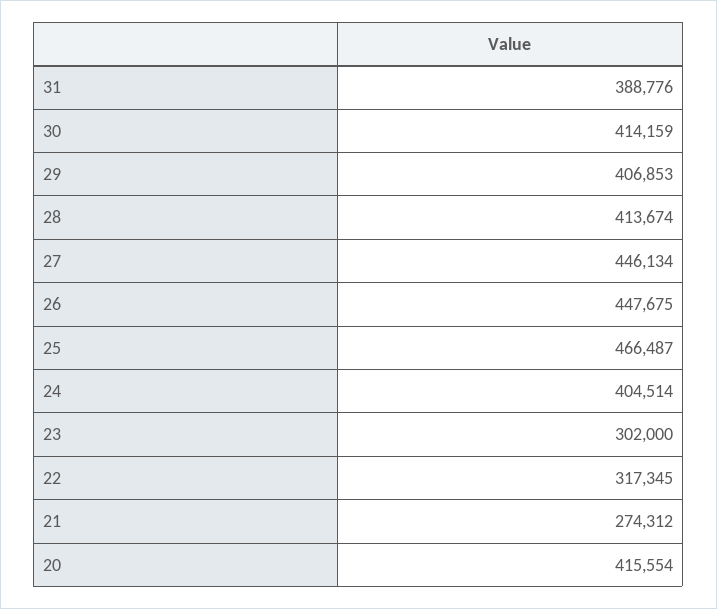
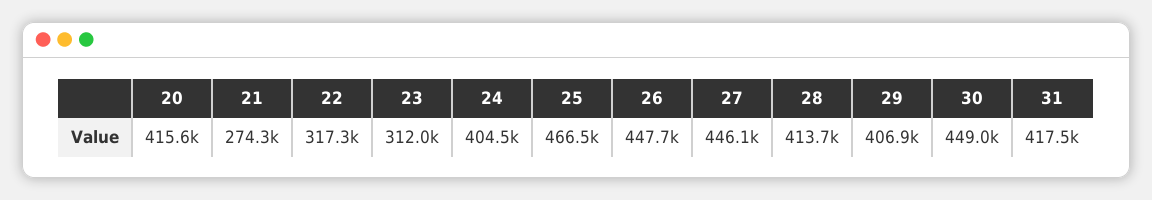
  {
-   "31": 388776,
+   "31": 417500,
-   "30": 414159,
+   "30": 449000,
    "29": 406853,
    "28": 413674,
    "27": 446134,
    "26": 447675,
    "25": 466487,
    "24": 404514,
-   "23": 302000,
+   "23": 312000,
    "22": 317345,
    "21": 274312,
    "20": 415554
  }

